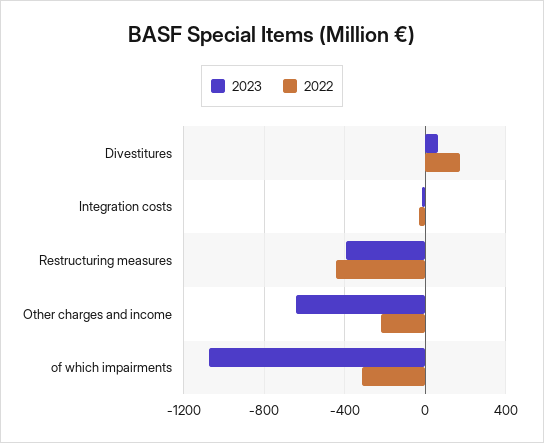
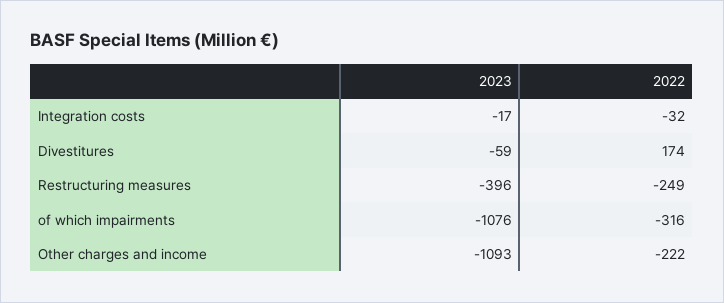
  {
    "2023": {
-     "Divestitures": 50,
+     "Divestitures": -59,
      "Integration costs": -17,
      "Restructuring measures": -396,
-     "Other charges and income": -650,
+     "Other charges and income": -1093,
      "of which impairments": -1076
    },
    "2022": {
      "Divestitures": 174,
      "Integration costs": -32,
-     "Restructuring measures": -450,
+     "Restructuring measures": -249,
      "Other charges and income": -222,
      "of which impairments": -316
    }
  }

